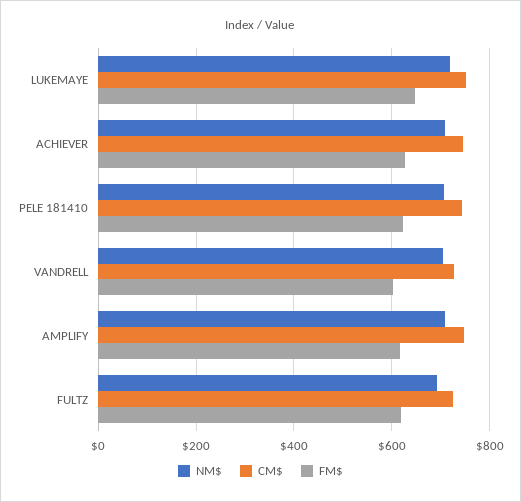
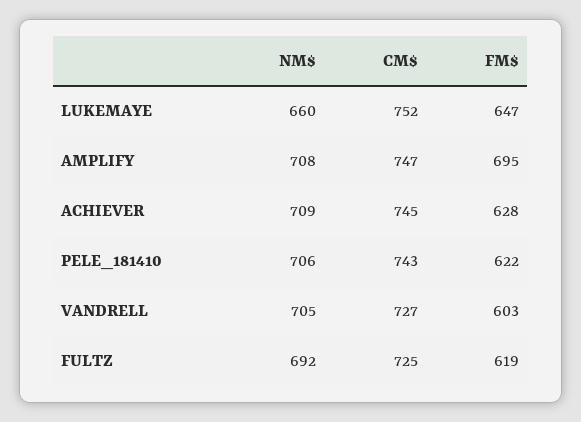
  {
    "NM$": {
-     "LUKEMAYE": 720,
+     "LUKEMAYE": 660,
      "ACHIEVER": 709,
      "PELE 181410": 706,
      "VANDRELL": 705,
      "AMPLIFY": 708,
      "FULTZ": 692
    },
    "CM$": {
      "LUKEMAYE": 752,
      "ACHIEVER": 745,
      "PELE 181410": 743,
      "VANDRELL": 727,
      "AMPLIFY": 747,
      "FULTZ": 725
    },
    "FM$": {
      "LUKEMAYE": 647,
      "ACHIEVER": 628,
      "PELE 181410": 622,
      "VANDRELL": 603,
-     "AMPLIFY": 620,
+     "AMPLIFY": 695,
      "FULTZ": 619
    }
  }

